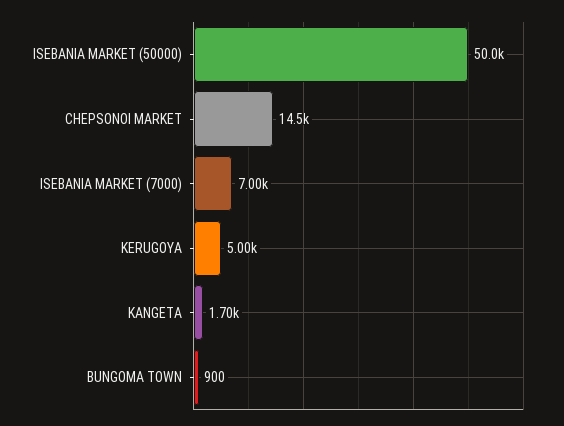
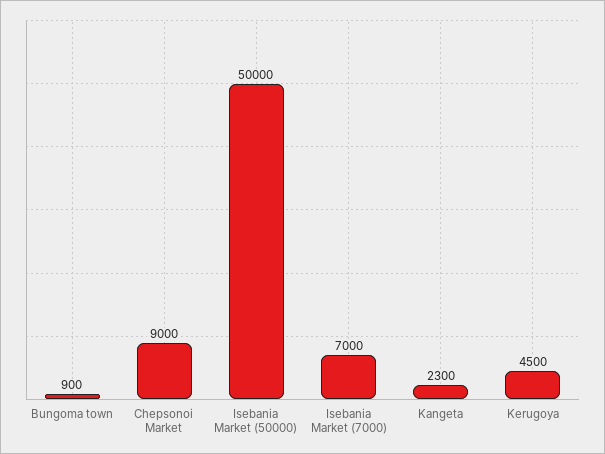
  {
    "ISEBANIA MARKET (50000)": 50000,
-   "CHEPSONOI MARKET": 14500,
+   "CHEPSONOI MARKET": 9000,
    "ISEBANIA MARKET (7000)": 7000,
-   "KERUGOYA": 5000,
+   "KERUGOYA": 4500,
-   "KANGETA": 1700,
+   "KANGETA": 2300,
    "BUNGOMA TOWN": 900
  }

